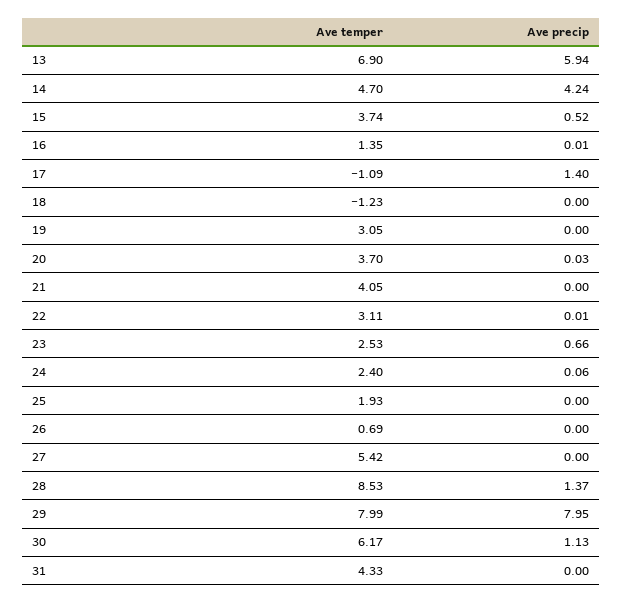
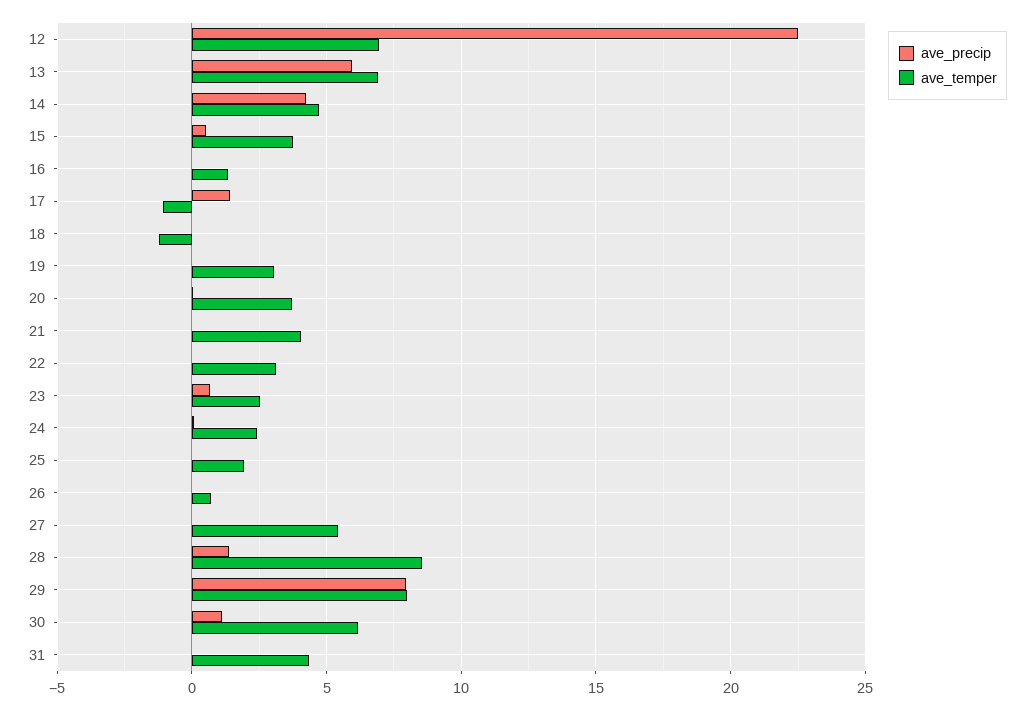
  {
    "Ave temper": {
      "13": 6.9,
      "14": 4.7,
      "15": 3.74,
      "16": 1.35,
      "17": -1.09,
      "18": -1.23,
      "19": 3.05,
      "20": 3.7,
      "21": 4.05,
      "22": 3.11,
      "23": 2.53,
      "24": 2.4,
      "25": 1.93,
      "26": 0.69,
      "27": 5.42,
      "28": 8.53,
      "29": 7.99,
      "30": 6.17,
-     "31": 4.33
+     "31": 4.33,
+     "12": 7
    },
    "Ave precip": {
      "13": 5.94,
      "14": 4.24,
      "15": 0.52,
      "16": 0.01,
      "17": 1.4,
      "18": 0,
      "19": 0,
      "20": 0.03,
      "21": 0,
      "22": 0.01,
      "23": 0.66,
      "24": 0.06,
      "25": 0,
      "26": 0,
      "27": 0,
      "28": 1.37,
      "29": 7.95,
      "30": 1.13,
-     "31": 0
+     "31": 0,
+     "12": 22.5
    }
  }

